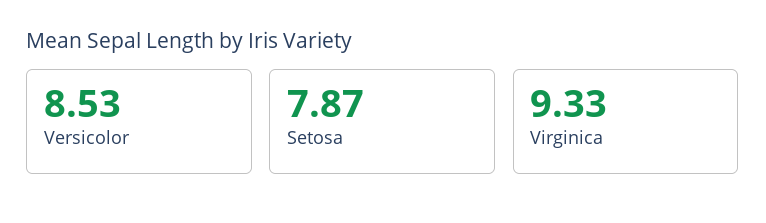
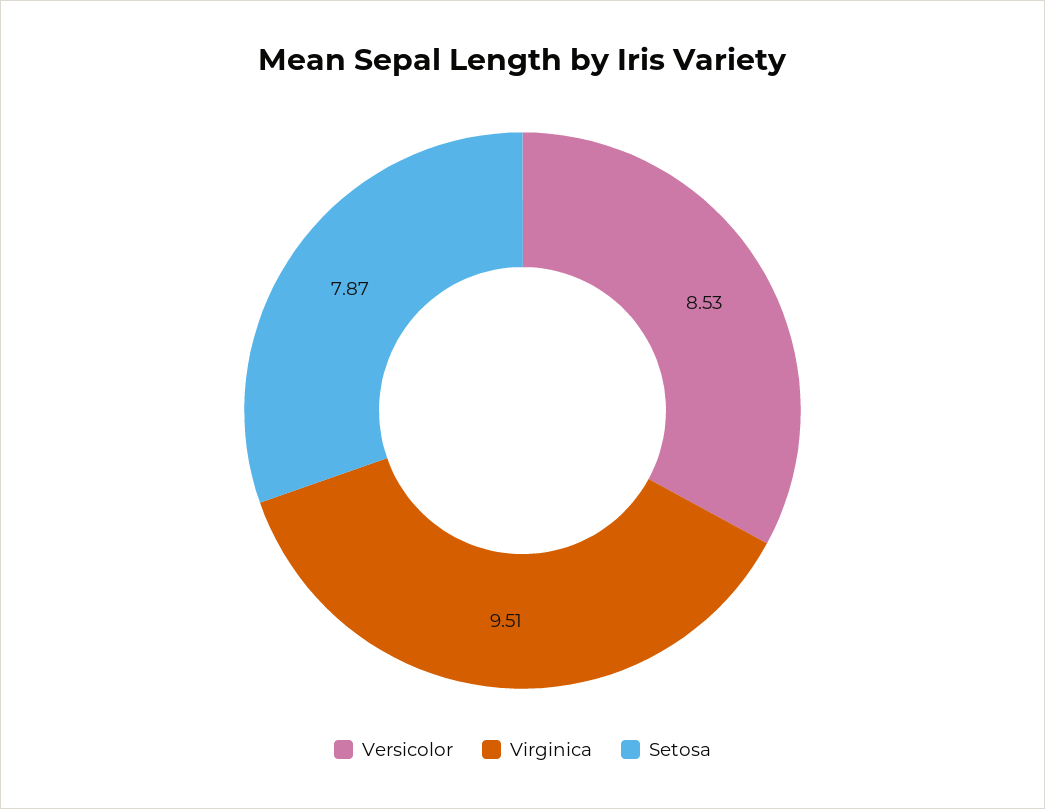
  {
    "Versicolor": 8.53,
    "Setosa": 7.87,
-   "Virginica": 9.33
+   "Virginica": 9.51
  }

